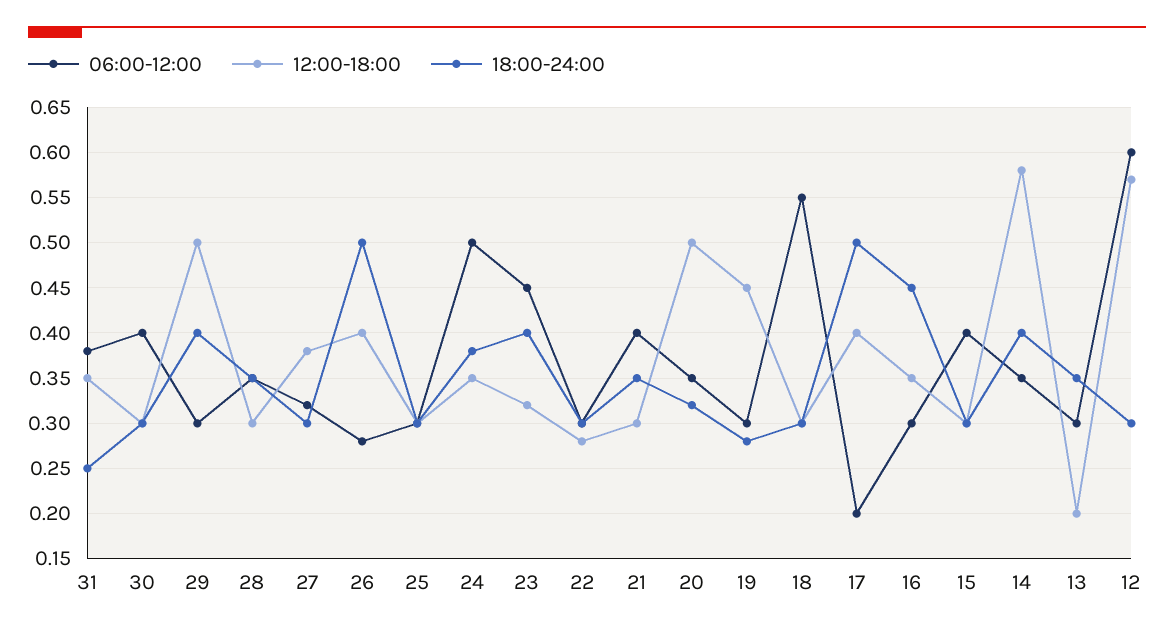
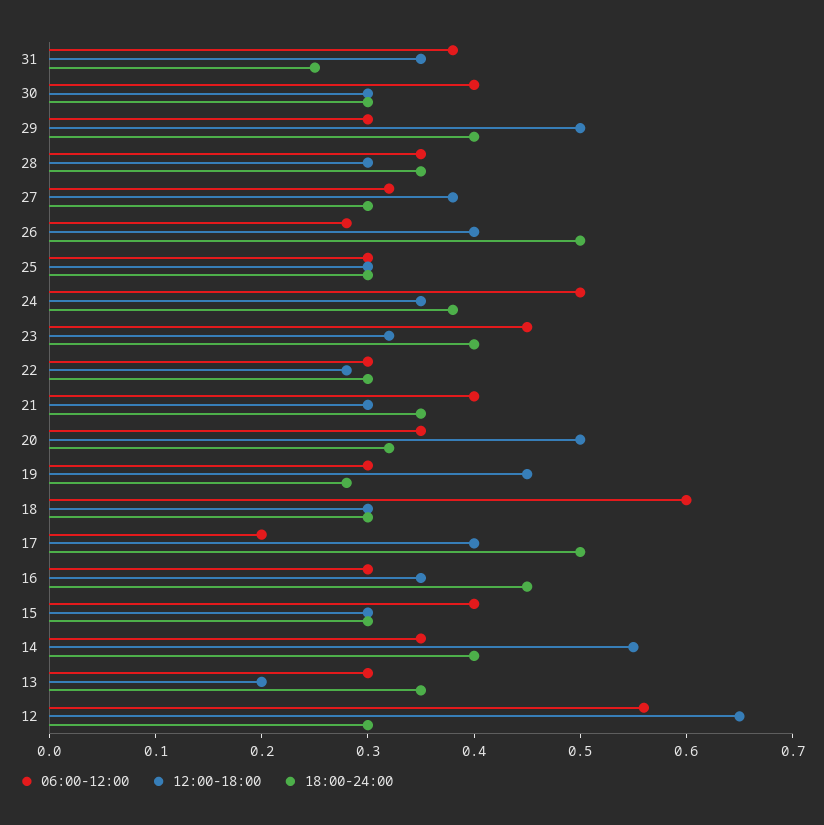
  {
    "06:00-12:00": {
      "31": 0.38,
      "30": 0.4,
      "29": 0.3,
      "28": 0.35,
      "27": 0.32,
      "26": 0.28,
      "25": 0.3,
      "24": 0.5,
      "23": 0.45,
      "22": 0.3,
      "21": 0.4,
      "20": 0.35,
      "19": 0.3,
-     "18": 0.55,
+     "18": 0.6,
      "17": 0.2,
      "16": 0.3,
      "15": 0.4,
      "14": 0.35,
      "13": 0.3,
-     "12": 0.6
+     "12": 0.56
    },
    "12:00-18:00": {
      "31": 0.35,
      "30": 0.3,
      "29": 0.5,
      "28": 0.3,
      "27": 0.38,
      "26": 0.4,
      "25": 0.3,
      "24": 0.35,
      "23": 0.32,
      "22": 0.28,
      "21": 0.3,
      "20": 0.5,
      "19": 0.45,
      "18": 0.3,
      "17": 0.4,
      "16": 0.35,
      "15": 0.3,
-     "14": 0.58,
+     "14": 0.55,
      "13": 0.2,
-     "12": 0.57
+     "12": 0.65
    },
    "18:00-24:00": {
      "31": 0.25,
      "30": 0.3,
      "29": 0.4,
      "28": 0.35,
      "27": 0.3,
      "26": 0.5,
      "25": 0.3,
      "24": 0.38,
      "23": 0.4,
      "22": 0.3,
      "21": 0.35,
      "20": 0.32,
      "19": 0.28,
      "18": 0.3,
      "17": 0.5,
      "16": 0.45,
      "15": 0.3,
      "14": 0.4,
      "13": 0.35,
      "12": 0.3
    }
  }

